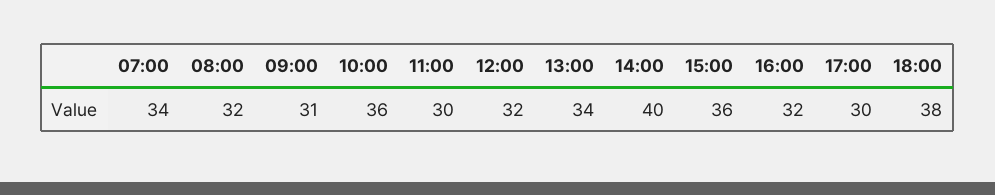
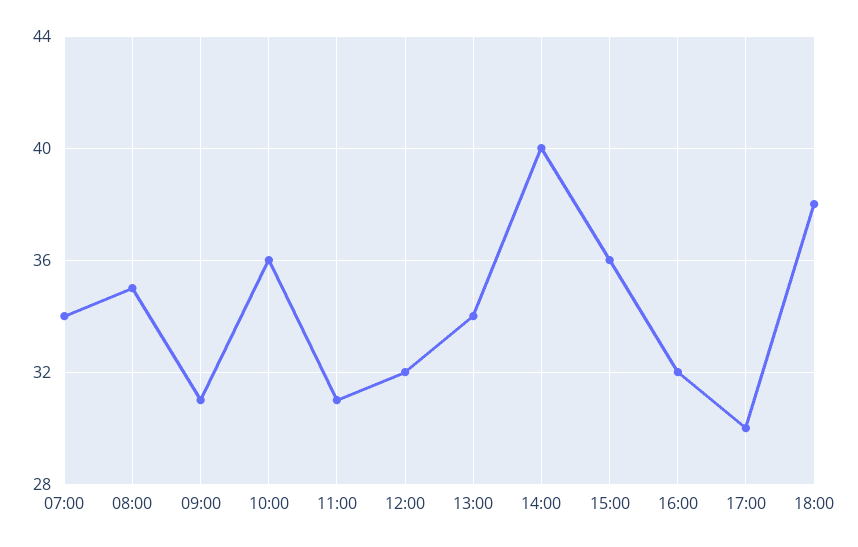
  {
    "07:00": 34,
-   "08:00": 32,
+   "08:00": 35,
    "09:00": 31,
    "10:00": 36,
-   "11:00": 30,
+   "11:00": 31,
    "12:00": 32,
    "13:00": 34,
    "14:00": 40,
    "15:00": 36,
    "16:00": 32,
    "17:00": 30,
    "18:00": 38
  }

